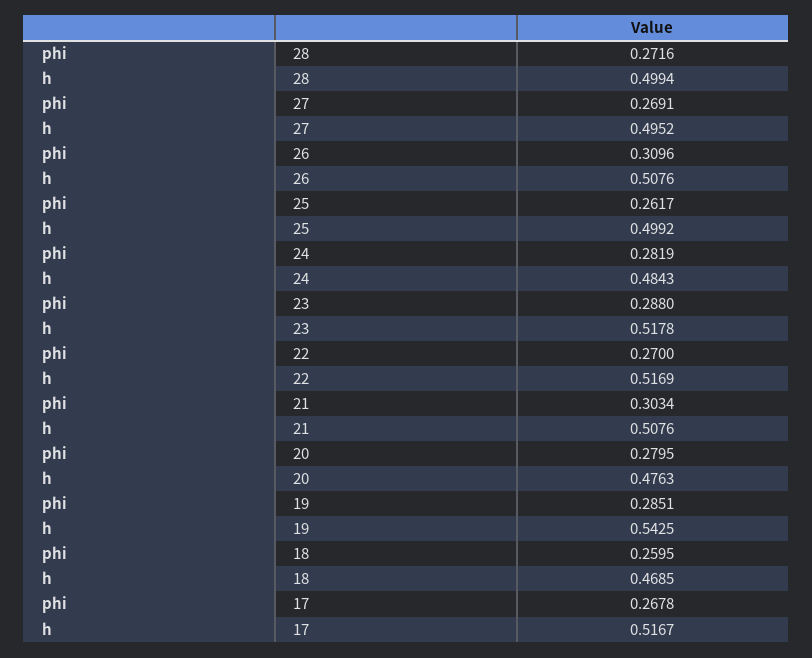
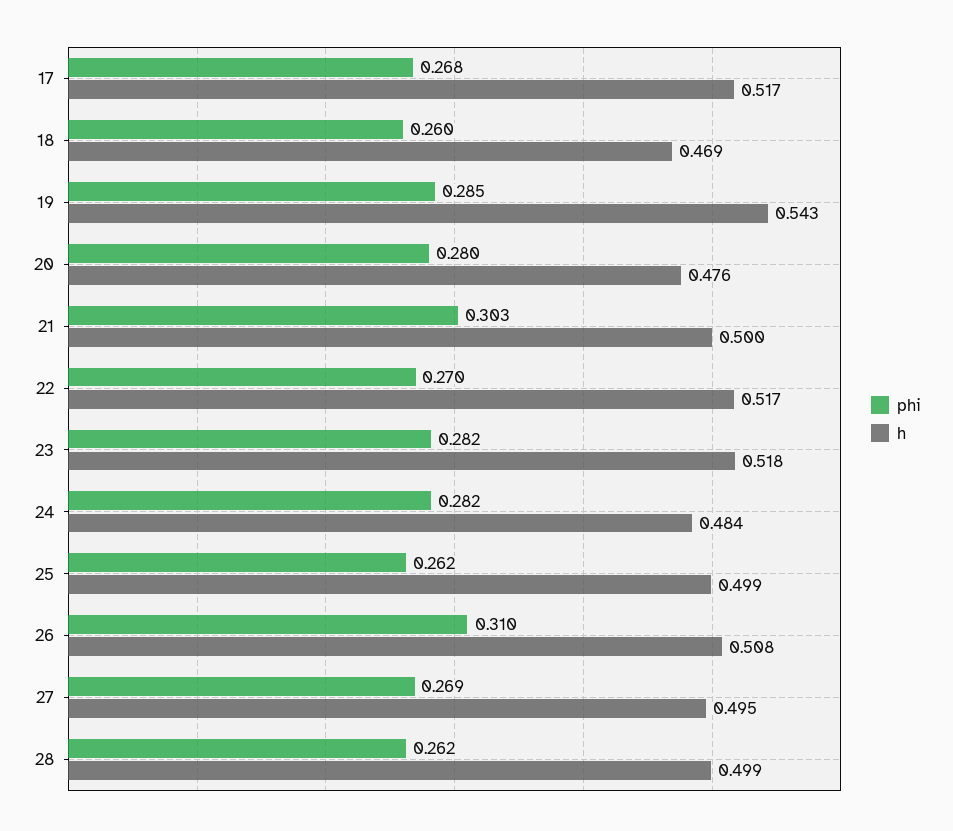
  {
    "phi": {
-     "28": 0.2716,
+     "28": 0.262,
      "27": 0.2691,
      "26": 0.3096,
      "25": 0.2617,
      "24": 0.2819,
-     "23": 0.288,
+     "23": 0.282,
      "22": 0.27,
      "21": 0.3034,
      "20": 0.2795,
      "19": 0.2851,
      "18": 0.2595,
      "17": 0.2678
    },
    "h": {
      "28": 0.4994,
      "27": 0.4952,
      "26": 0.5076,
      "25": 0.4992,
      "24": 0.4843,
      "23": 0.5178,
      "22": 0.5169,
-     "21": 0.5076,
+     "21": 0.5,
      "20": 0.4763,
      "19": 0.5425,
      "18": 0.4685,
      "17": 0.5167
    }
  }

